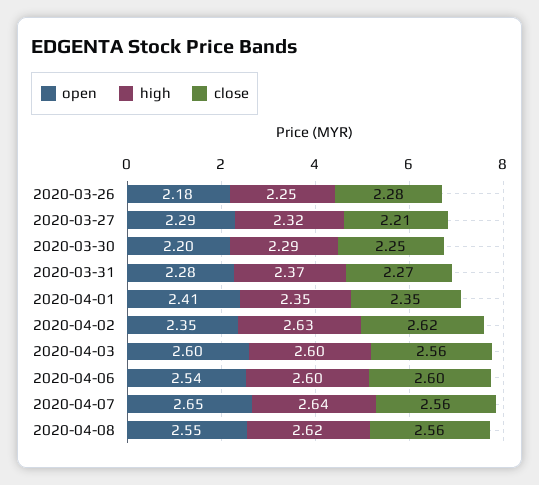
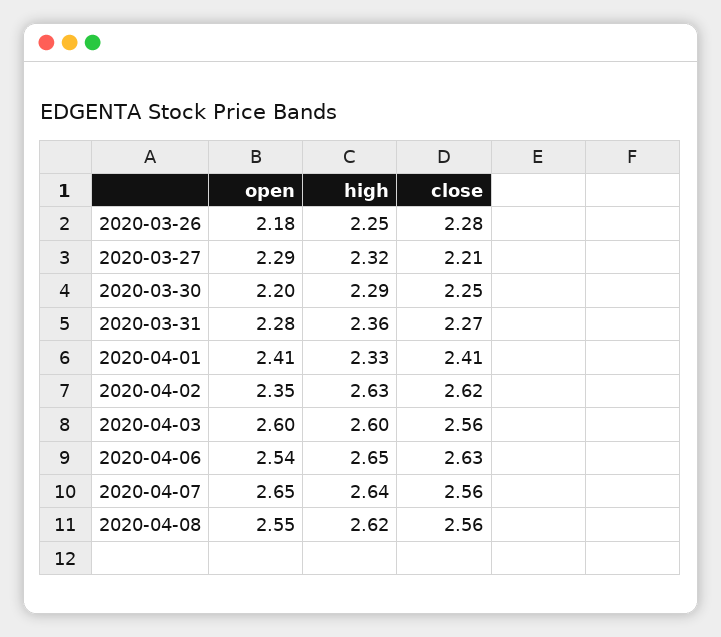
  {
    "open": {
      "2020-03-26": 2.18,
      "2020-03-27": 2.29,
      "2020-03-30": 2.2,
      "2020-03-31": 2.28,
      "2020-04-01": 2.41,
      "2020-04-02": 2.35,
      "2020-04-03": 2.6,
      "2020-04-06": 2.54,
      "2020-04-07": 2.65,
      "2020-04-08": 2.55
    },
    "high": {
      "2020-03-26": 2.25,
      "2020-03-27": 2.32,
      "2020-03-30": 2.29,
-     "2020-03-31": 2.37,
+     "2020-03-31": 2.36,
-     "2020-04-01": 2.35,
+     "2020-04-01": 2.33,
      "2020-04-02": 2.63,
      "2020-04-03": 2.6,
-     "2020-04-06": 2.6,
+     "2020-04-06": 2.65,
      "2020-04-07": 2.64,
      "2020-04-08": 2.62
    },
    "close": {
      "2020-03-26": 2.28,
      "2020-03-27": 2.21,
      "2020-03-30": 2.25,
      "2020-03-31": 2.27,
-     "2020-04-01": 2.35,
+     "2020-04-01": 2.41,
      "2020-04-02": 2.62,
      "2020-04-03": 2.56,
-     "2020-04-06": 2.6,
+     "2020-04-06": 2.63,
      "2020-04-07": 2.56,
      "2020-04-08": 2.56
    }
  }

